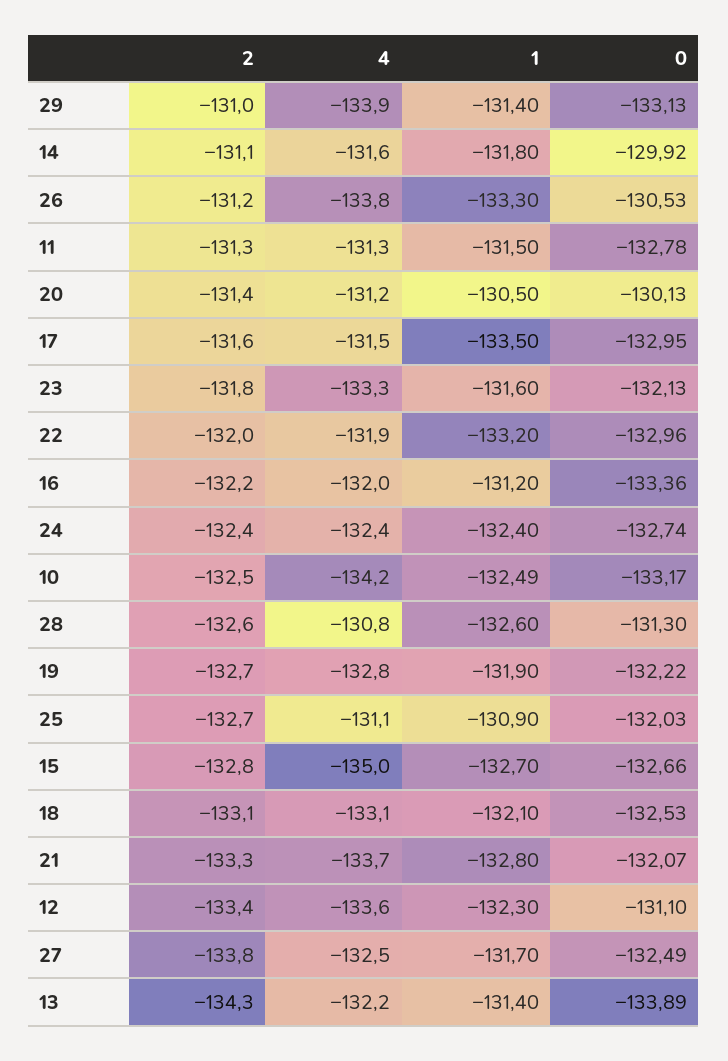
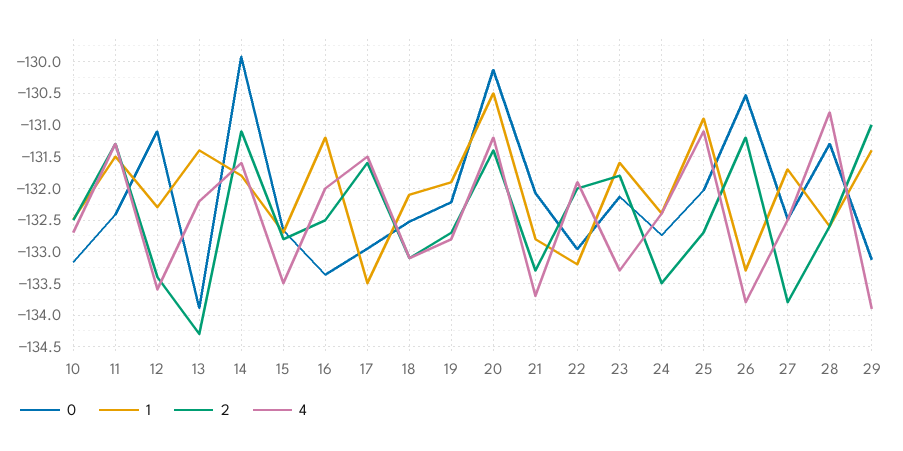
  {
    "2": {
      "29": -131,
      "14": -131.1,
      "26": -131.2,
      "11": -131.3,
      "20": -131.4,
      "17": -131.6,
      "23": -131.8,
      "22": -132,
-     "16": -132.2,
+     "16": -132.5,
-     "24": -132.4,
+     "24": -133.5,
      "10": -132.5,
      "28": -132.6,
      "19": -132.7,
      "25": -132.7,
      "15": -132.8,
      "18": -133.1,
      "21": -133.3,
      "12": -133.4,
      "27": -133.8,
      "13": -134.3
    },
    "4": {
      "29": -133.9,
      "14": -131.6,
      "26": -133.8,
      "11": -131.3,
      "20": -131.2,
      "17": -131.5,
      "23": -133.3,
      "22": -131.9,
      "16": -132,
      "24": -132.4,
-     "10": -134.2,
+     "10": -132.7,
      "28": -130.8,
      "19": -132.8,
      "25": -131.1,
-     "15": -135,
+     "15": -133.5,
      "18": -133.1,
      "21": -133.7,
      "12": -133.6,
      "27": -132.5,
      "13": -132.2
    },
    "1": {
      "29": -131.4,
      "14": -131.8,
      "26": -133.3,
      "11": -131.5,
      "20": -130.5,
      "17": -133.5,
      "23": -131.6,
      "22": -133.2,
      "16": -131.2,
      "24": -132.4,
      "10": -132.49,
      "28": -132.6,
      "19": -131.9,
      "25": -130.9,
      "15": -132.7,
      "18": -132.1,
      "21": -132.8,
      "12": -132.3,
      "27": -131.7,
      "13": -131.4
    },
    "0": {
      "29": -133.13,
      "14": -129.92,
      "26": -130.53,
-     "11": -132.78,
+     "11": -132.4,
      "20": -130.13,
      "17": -132.95,
      "23": -132.13,
      "22": -132.96,
      "16": -133.36,
      "24": -132.74,
      "10": -133.17,
      "28": -131.3,
      "19": -132.22,
      "25": -132.03,
      "15": -132.66,
      "18": -132.53,
      "21": -132.07,
      "12": -131.1,
      "27": -132.49,
      "13": -133.89
    }
  }

